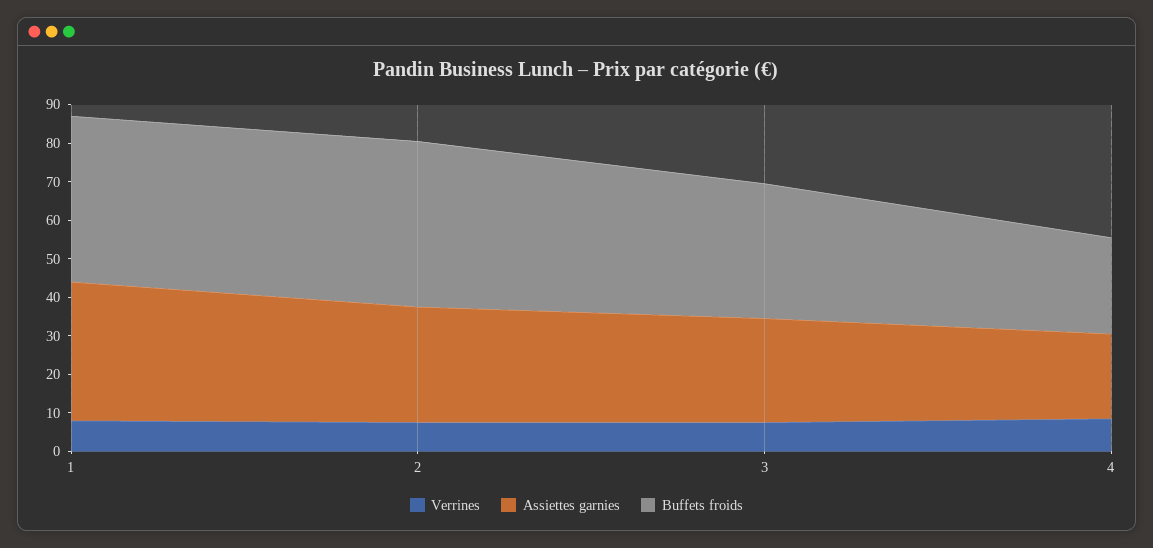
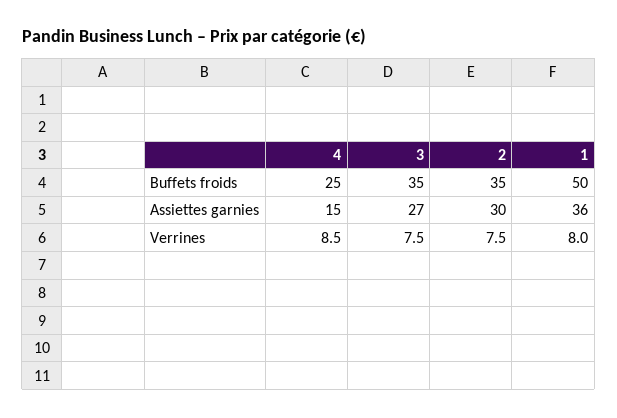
  {
    "Verrines": {
      "1": 8,
      "2": 7.5,
      "3": 7.5,
      "4": 8.5
    },
    "Assiettes garnies": {
      "1": 36,
      "2": 30,
      "3": 27,
-     "4": 22.5
+     "4": 15
    },
    "Buffets froids": {
-     "1": 42.5,
+     "1": 50,
-     "2": 42.5,
+     "2": 35,
      "3": 35,
      "4": 25
    }
  }

